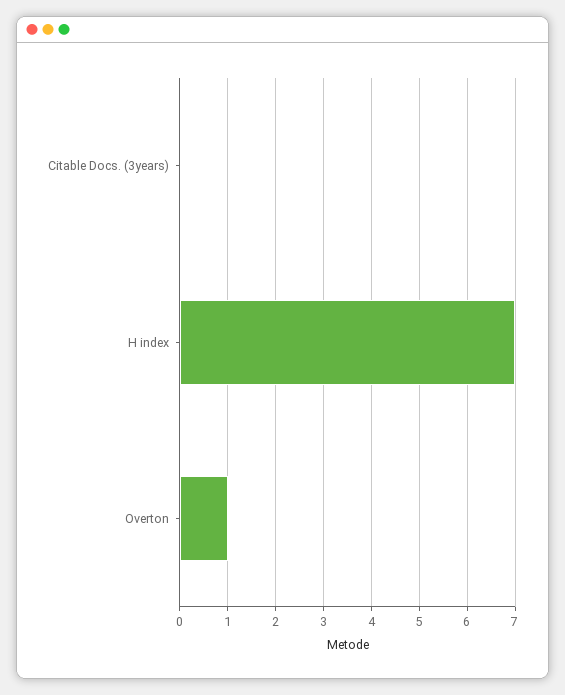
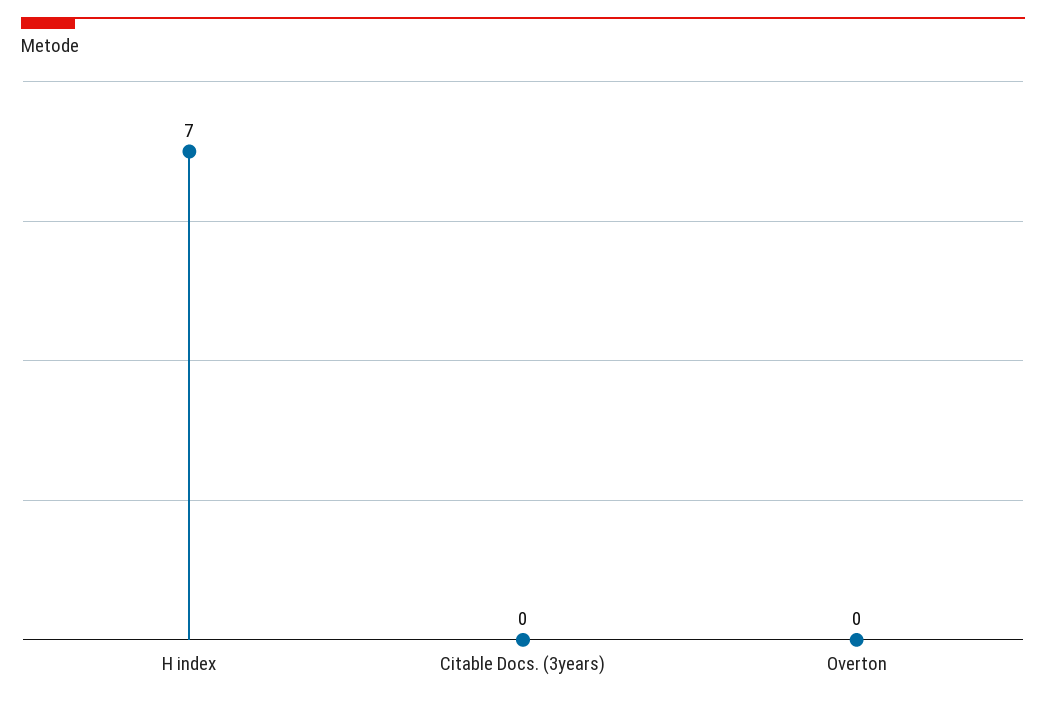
  {
    "Citable Docs. (3years)": 0,
    "H index": 7,
-   "Overton": 1
+   "Overton": 0
  }

